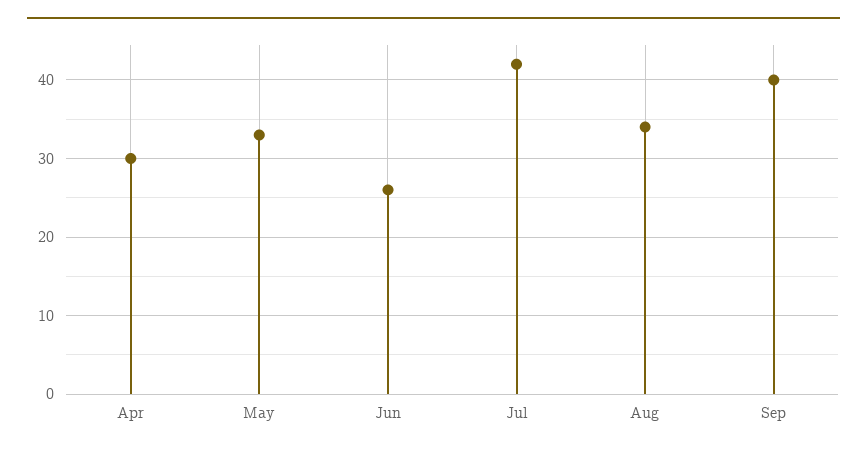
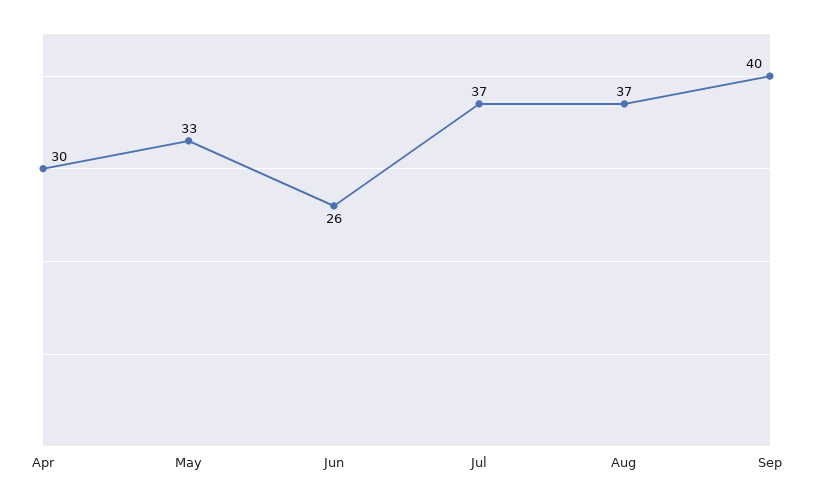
  {
    "Apr": 30,
    "May": 33,
    "Jun": 26,
-   "Jul": 42,
+   "Jul": 37,
-   "Aug": 34,
+   "Aug": 37,
    "Sep": 40
  }

